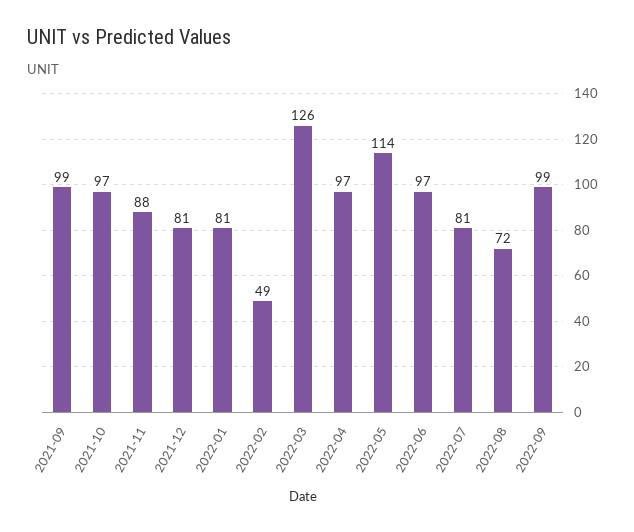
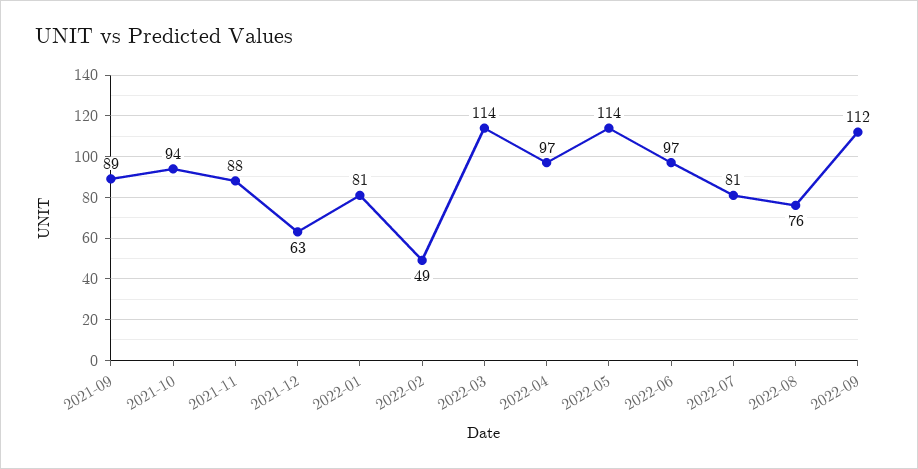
  {
-   "2021-09": 99,
+   "2021-09": 89,
-   "2021-10": 97,
+   "2021-10": 94,
    "2021-11": 88,
-   "2021-12": 81,
+   "2021-12": 63,
    "2022-01": 81,
    "2022-02": 49,
-   "2022-03": 126,
+   "2022-03": 114,
    "2022-04": 97,
    "2022-05": 114,
    "2022-06": 97,
    "2022-07": 81,
-   "2022-08": 72,
+   "2022-08": 76,
-   "2022-09": 99
+   "2022-09": 112
  }

